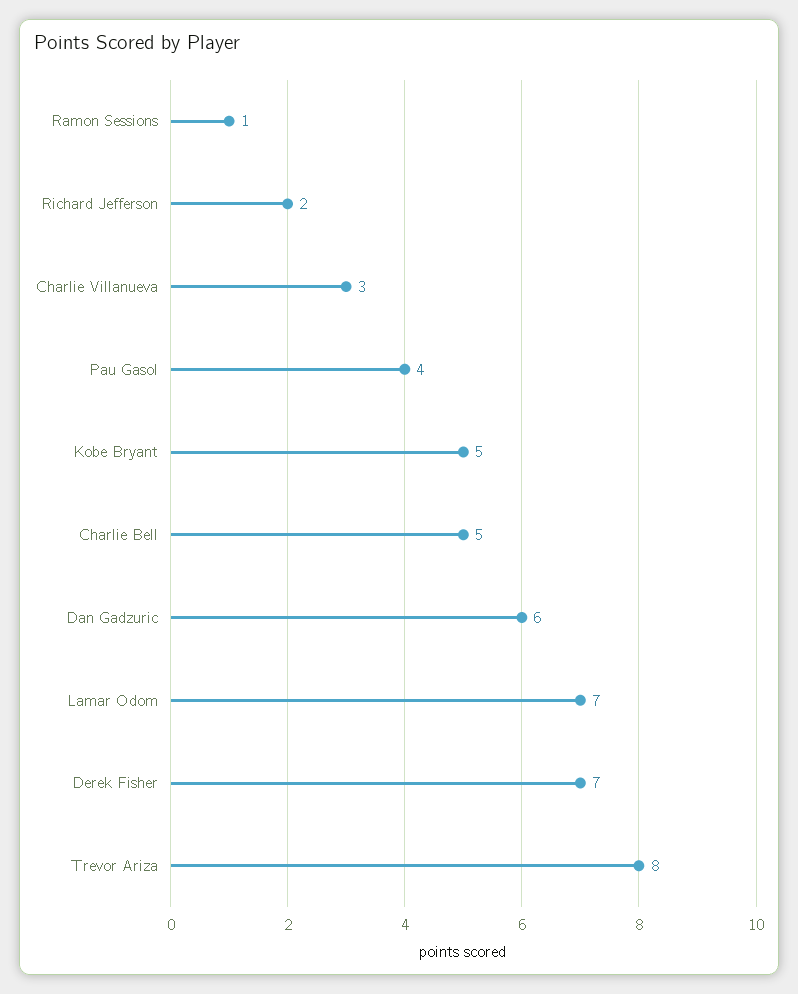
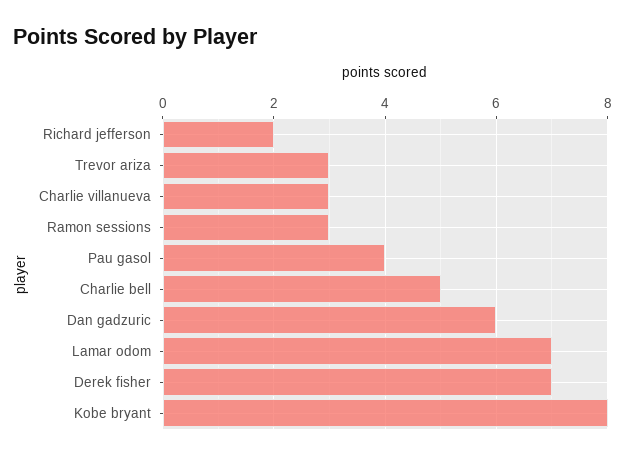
  {
-   "Ramon Sessions": 1,
+   "Ramon Sessions": 3,
    "Richard Jefferson": 2,
    "Charlie Villanueva": 3,
    "Pau Gasol": 4,
-   "Kobe Bryant": 5,
+   "Kobe Bryant": 8,
    "Charlie Bell": 5,
    "Dan Gadzuric": 6,
    "Lamar Odom": 7,
    "Derek Fisher": 7,
-   "Trevor Ariza": 8
+   "Trevor Ariza": 3
  }

